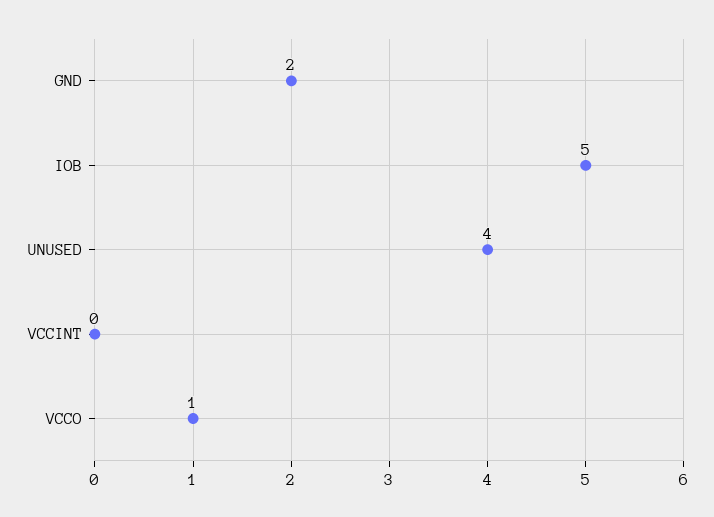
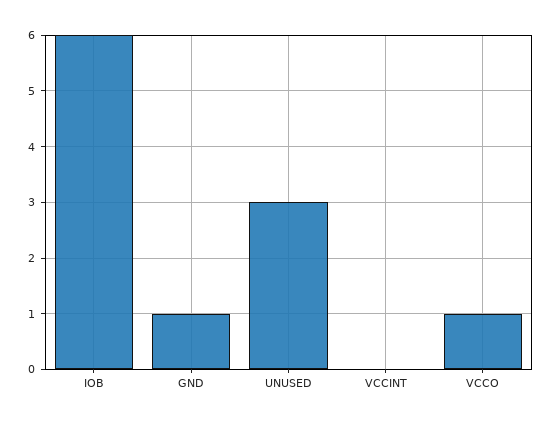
  {
-   "GND": 2,
+   "GND": 1,
-   "IOB": 5,
+   "IOB": 6,
-   "UNUSED": 4,
+   "UNUSED": 3,
    "VCCINT": 0,
    "VCCO": 1
  }

